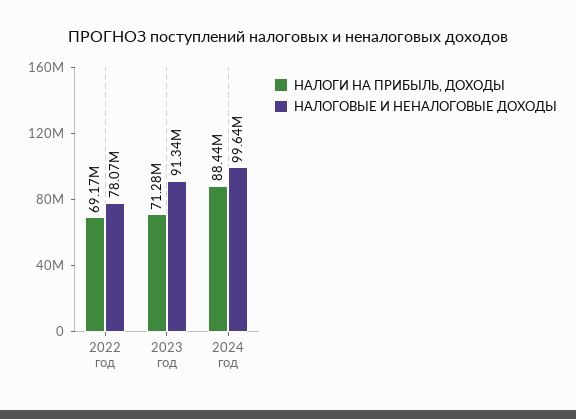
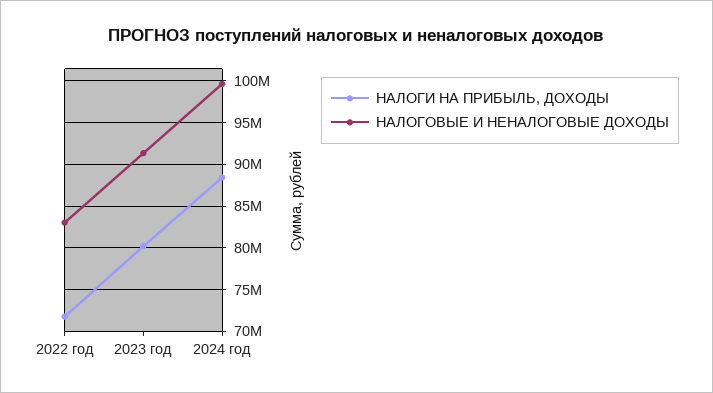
  {
    "НАЛОГИ НА ПРИБЫЛЬ, ДОХОДЫ": {
-     "2022 год": 69170000,
+     "2022 год": 72000000,
-     "2023 год": 71280000,
+     "2023 год": 80000000,
      "2024 год": 88440000
    },
    "НАЛОГОВЫЕ И НЕНАЛОГОВЫЕ ДОХОДЫ": {
-     "2022 год": 78070000,
+     "2022 год": 83000000,
      "2023 год": 91340000,
      "2024 год": 99640000
    }
  }

